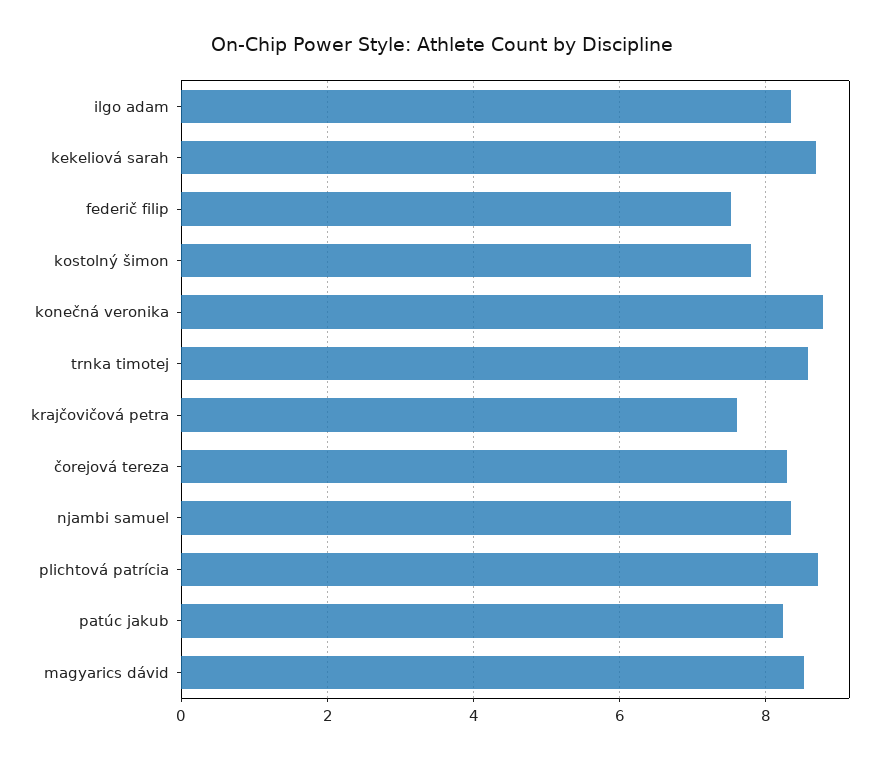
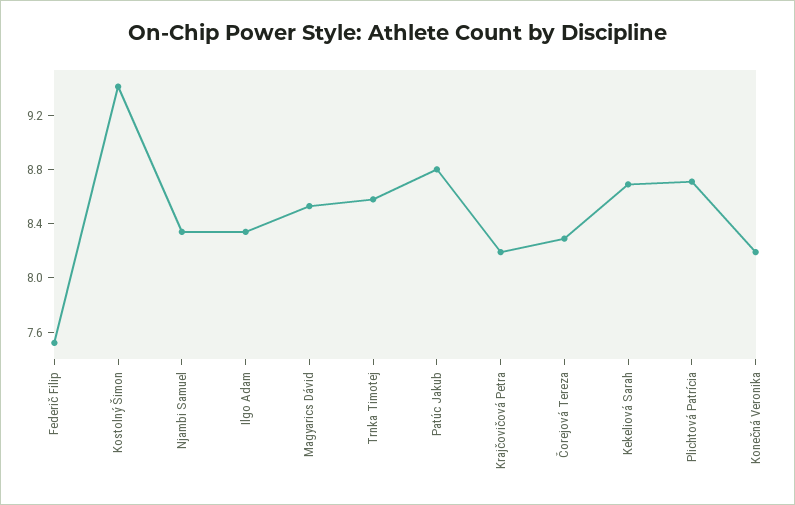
  {
    "ilgo adam": 8.3,
    "kekeliová sarah": 8.7,
    "federič filip": 7.5,
-   "kostolný šimon": 7.8,
+   "kostolný šimon": 9.4,
-   "konečná veronika": 8.8,
+   "konečná veronika": 8.2,
    "trnka timotej": 8.6,
-   "krajčovičová petra": 7.6,
+   "krajčovičová petra": 8.2,
    "čorejová tereza": 8.3,
    "njambi samuel": 8.3,
    "plichtová patrícia": 8.7,
-   "patúc jakub": 8.2,
+   "patúc jakub": 8.8,
    "magyarics dávid": 8.5
  }

